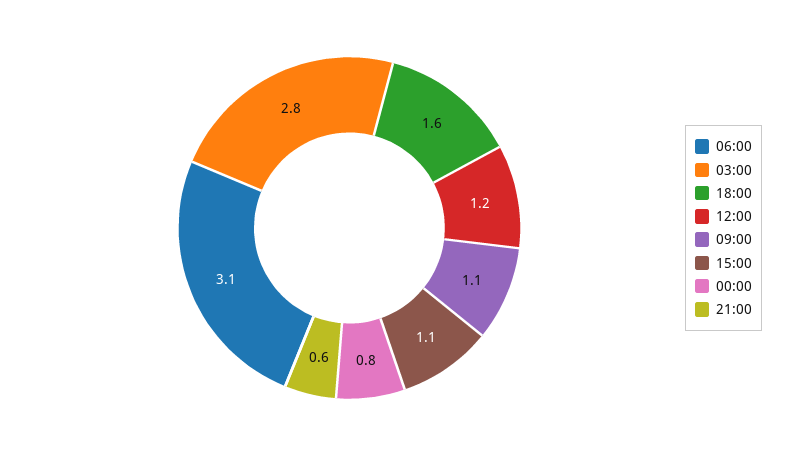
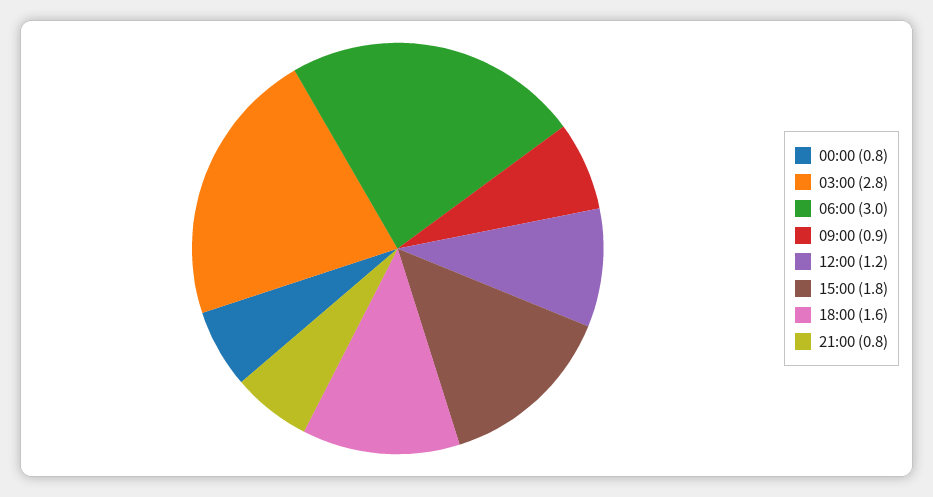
  {
-   "06:00": 3.1,
+   "06:00": 3,
    "03:00": 2.8,
    "18:00": 1.6,
    "12:00": 1.2,
-   "09:00": 1.1,
+   "09:00": 0.9,
-   "15:00": 1.1,
+   "15:00": 1.8,
    "00:00": 0.8,
-   "21:00": 0.6
+   "21:00": 0.8
  }

